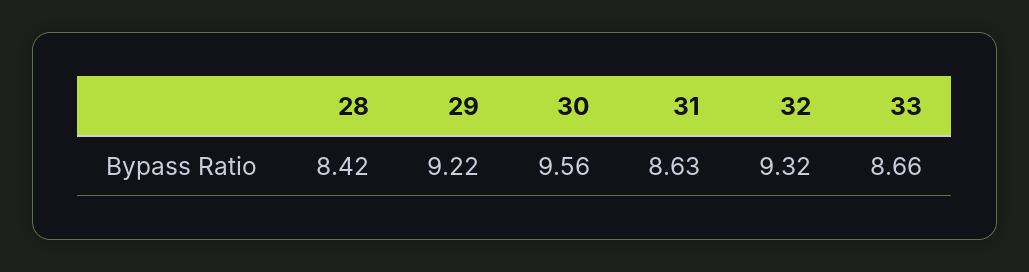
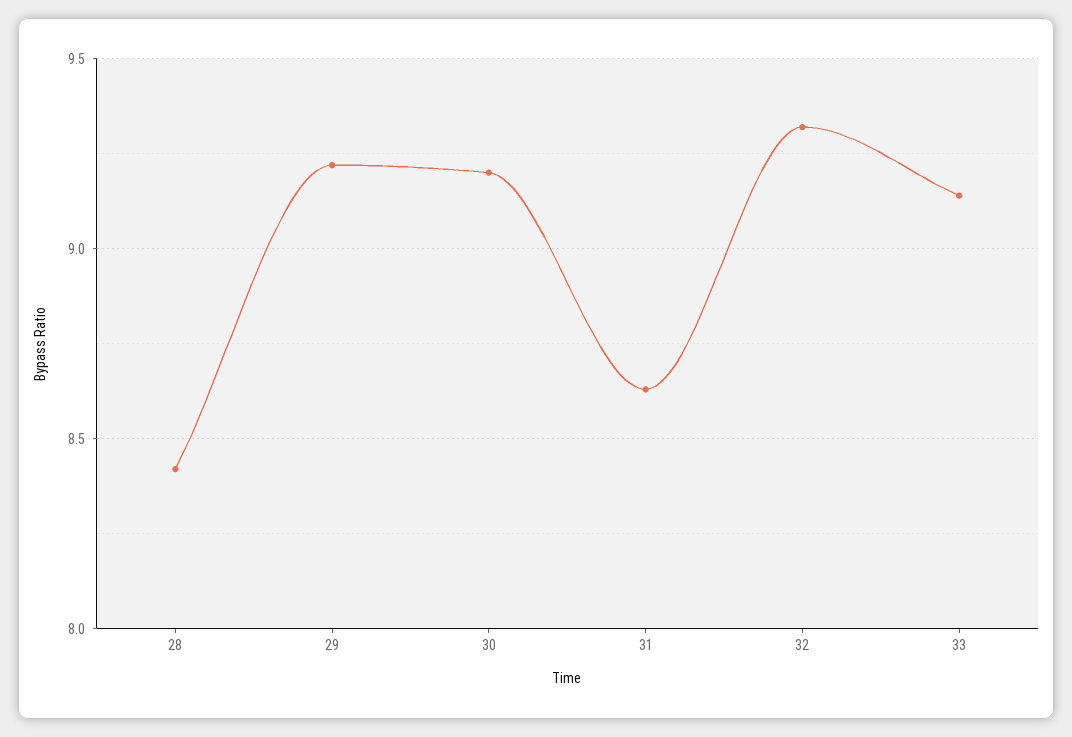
  {
    "28": 8.42,
    "29": 9.22,
-   "30": 9.56,
+   "30": 9.2,
    "31": 8.63,
    "32": 9.32,
-   "33": 8.66
+   "33": 9.15
  }

